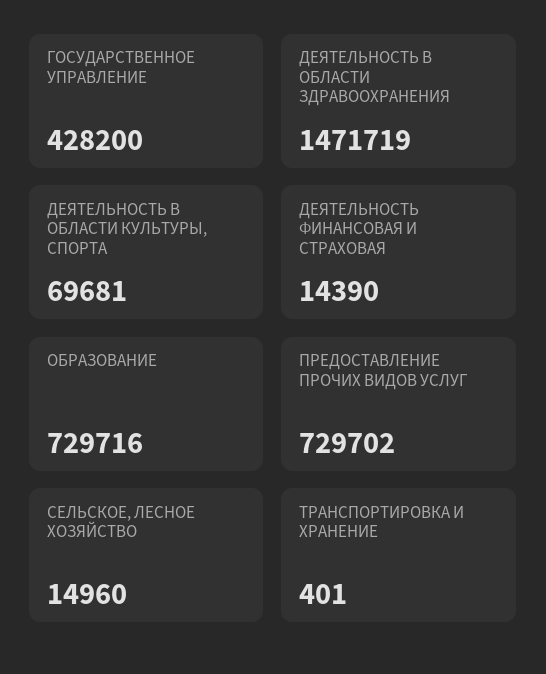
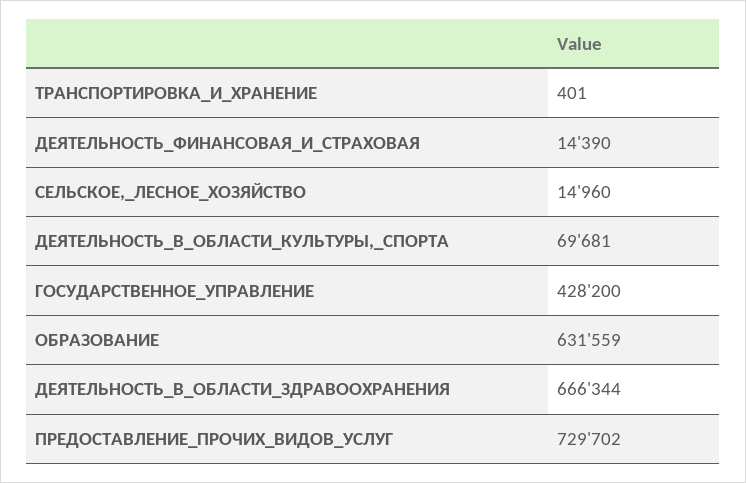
  {
    "ГОСУДАРСТВЕННОЕ УПРАВЛЕНИЕ": 428200,
-   "ДЕЯТЕЛЬНОСТЬ В ОБЛАСТИ ЗДРАВООХРАНЕНИЯ": 1471719,
+   "ДЕЯТЕЛЬНОСТЬ В ОБЛАСТИ ЗДРАВООХРАНЕНИЯ": 666344,
    "ДЕЯТЕЛЬНОСТЬ В ОБЛАСТИ КУЛЬТУРЫ, СПОРТА": 69681,
    "ДЕЯТЕЛЬНОСТЬ ФИНАНСОВАЯ И СТРАХОВАЯ": 14390,
-   "ОБРАЗОВАНИЕ": 729716,
+   "ОБРАЗОВАНИЕ": 631559,
    "ПРЕДОСТАВЛЕНИЕ ПРОЧИХ ВИДОВ УСЛУГ": 729702,
    "СЕЛЬСКОЕ, ЛЕСНОЕ ХОЗЯЙСТВО": 14960,
    "ТРАНСПОРТИРОВКА И ХРАНЕНИЕ": 401
  }

